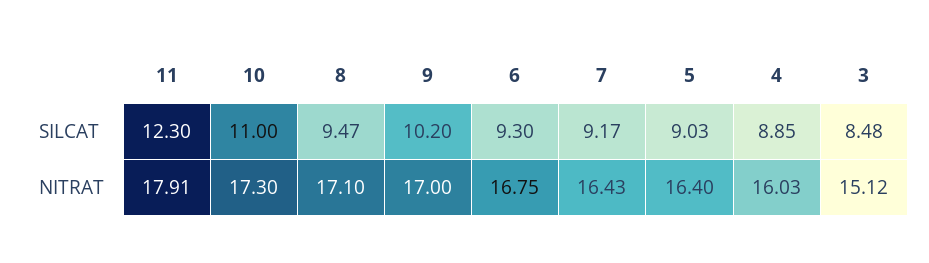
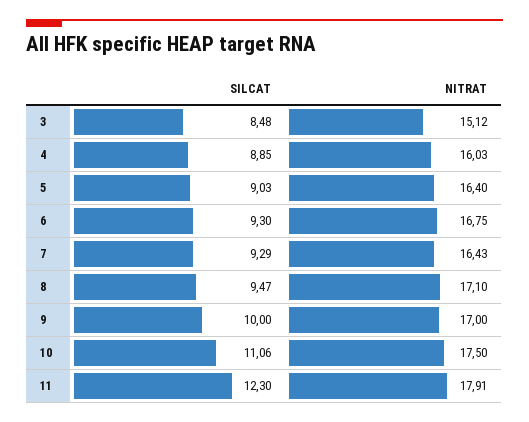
  {
    "11": {
      "SILCAT": 12.3,
      "NITRAT": 17.91
    },
    "10": {
-     "SILCAT": 11,
+     "SILCAT": 11.06,
-     "NITRAT": 17.3
+     "NITRAT": 17.5
    },
    "8": {
      "SILCAT": 9.47,
      "NITRAT": 17.1
    },
    "9": {
-     "SILCAT": 10.2,
+     "SILCAT": 10,
      "NITRAT": 17
    },
    "6": {
      "SILCAT": 9.3,
      "NITRAT": 16.75
    },
    "7": {
-     "SILCAT": 9.17,
+     "SILCAT": 9.29,
      "NITRAT": 16.43
    },
    "5": {
      "SILCAT": 9.03,
      "NITRAT": 16.4
    },
    "4": {
      "SILCAT": 8.85,
      "NITRAT": 16.03
    },
    "3": {
      "SILCAT": 8.48,
      "NITRAT": 15.12
    }
  }

